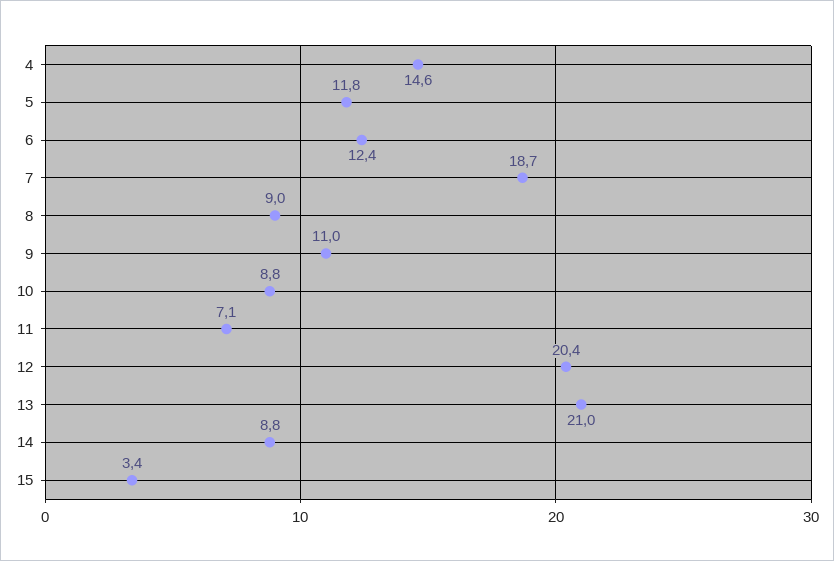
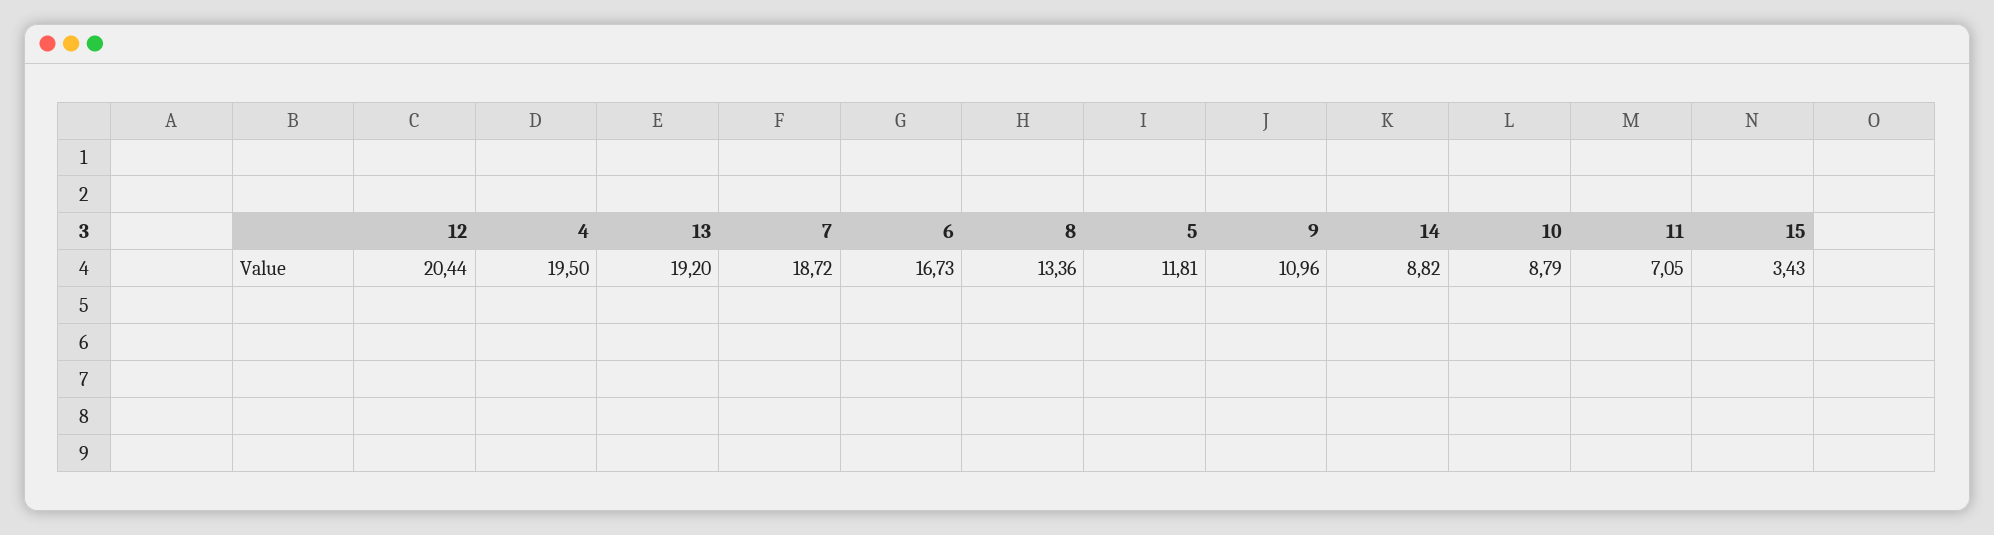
  {
-   "4": 14.6,
+   "4": 19.5,
    "5": 11.81,
-   "6": 12.4,
+   "6": 16.73,
    "7": 18.72,
-   "8": 9,
+   "8": 13.36,
    "9": 10.96,
    "10": 8.79,
    "11": 7.05,
    "12": 20.44,
-   "13": 21,
+   "13": 19.2,
    "14": 8.82,
    "15": 3.43
  }

